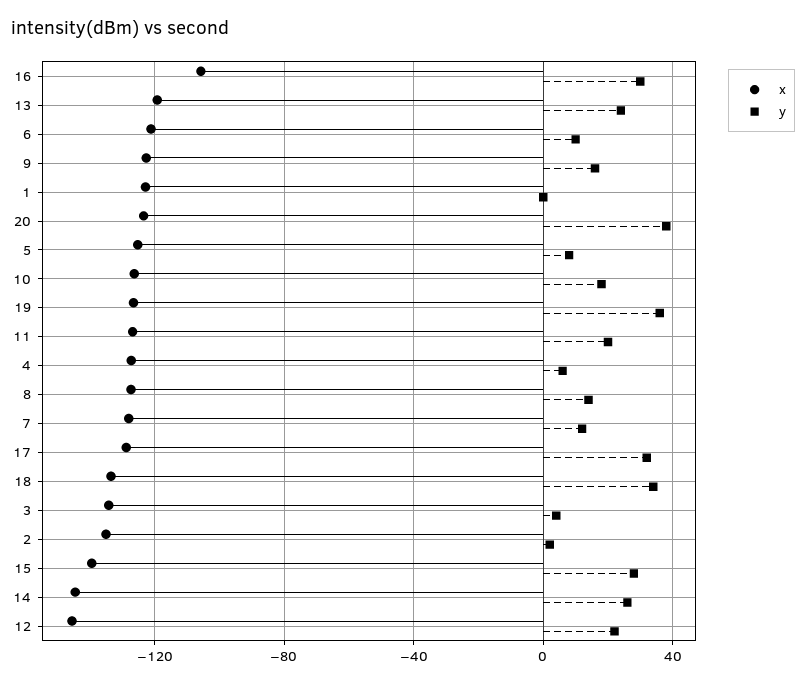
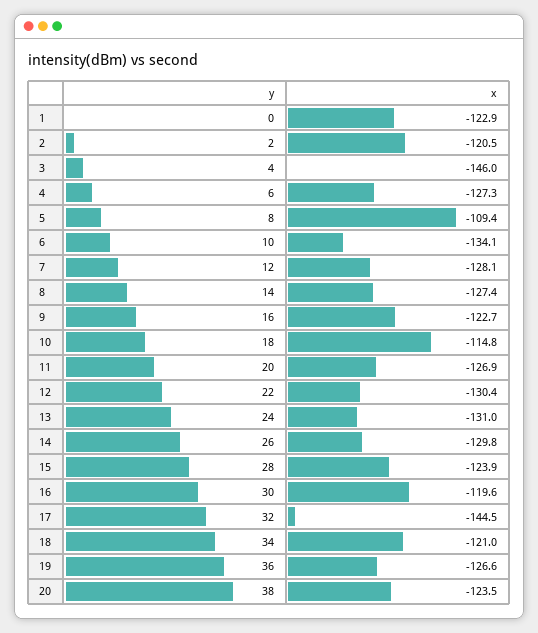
  {
    "x": {
-     "16": -105,
+     "16": -119.6,
-     "13": -120,
+     "13": -131,
-     "6": -120,
+     "6": -134.1,
      "9": -122.7,
      "1": -122.9,
      "20": -123.5,
-     "5": -125,
+     "5": -109.4,
-     "10": -125,
+     "10": -114.8,
      "19": -126.6,
      "11": -126.9,
      "4": -127.3,
      "8": -127.4,
      "7": -128.1,
-     "17": -130,
+     "17": -144.5,
-     "18": -135,
+     "18": -121,
-     "3": -135,
+     "3": -146,
-     "2": -135,
+     "2": -120.5,
-     "15": -140,
+     "15": -123.9,
-     "14": -145,
+     "14": -129.8,
-     "12": -145
+     "12": -130.4
    },
    "y": {
      "16": 30,
      "13": 24,
      "6": 10,
      "9": 16,
      "1": 0,
      "20": 38,
      "5": 8,
      "10": 18,
      "19": 36,
      "11": 20,
      "4": 6,
      "8": 14,
      "7": 12,
      "17": 32,
      "18": 34,
      "3": 4,
      "2": 2,
      "15": 28,
      "14": 26,
      "12": 22
    }
  }

